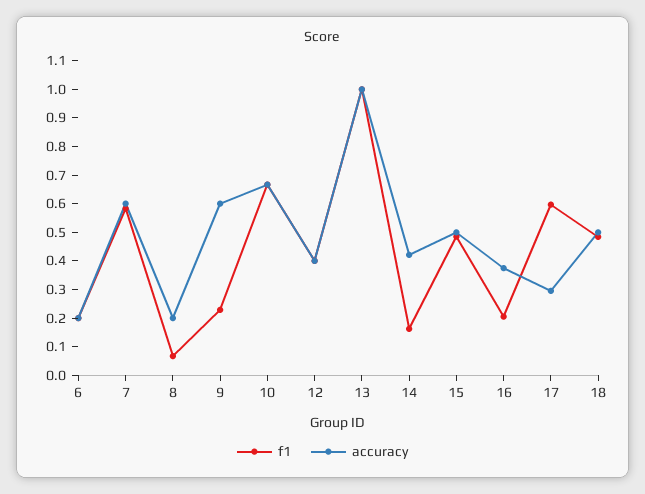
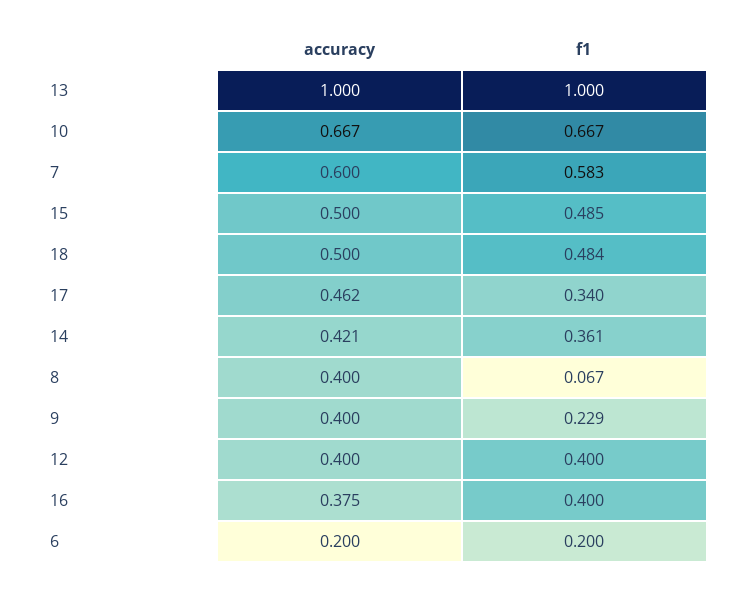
  {
    "f1": {
      "6": 0.2,
      "7": 0.583,
      "8": 0.067,
      "9": 0.229,
      "10": 0.667,
      "12": 0.4,
      "13": 1,
-     "14": 0.15,
+     "14": 0.361,
      "15": 0.485,
-     "16": 0.2,
+     "16": 0.4,
-     "17": 0.6,
+     "17": 0.34,
      "18": 0.484
    },
    "accuracy": {
      "6": 0.2,
      "7": 0.6,
-     "8": 0.2,
+     "8": 0.4,
-     "9": 0.6,
+     "9": 0.4,
      "10": 0.667,
      "12": 0.4,
      "13": 1,
      "14": 0.421,
      "15": 0.5,
      "16": 0.375,
-     "17": 0.3,
+     "17": 0.462,
      "18": 0.5
    }
  }

